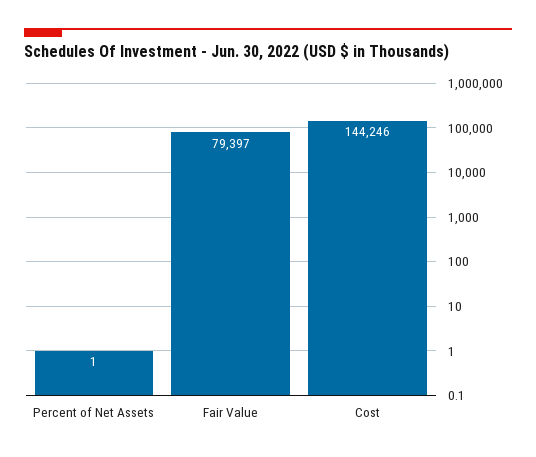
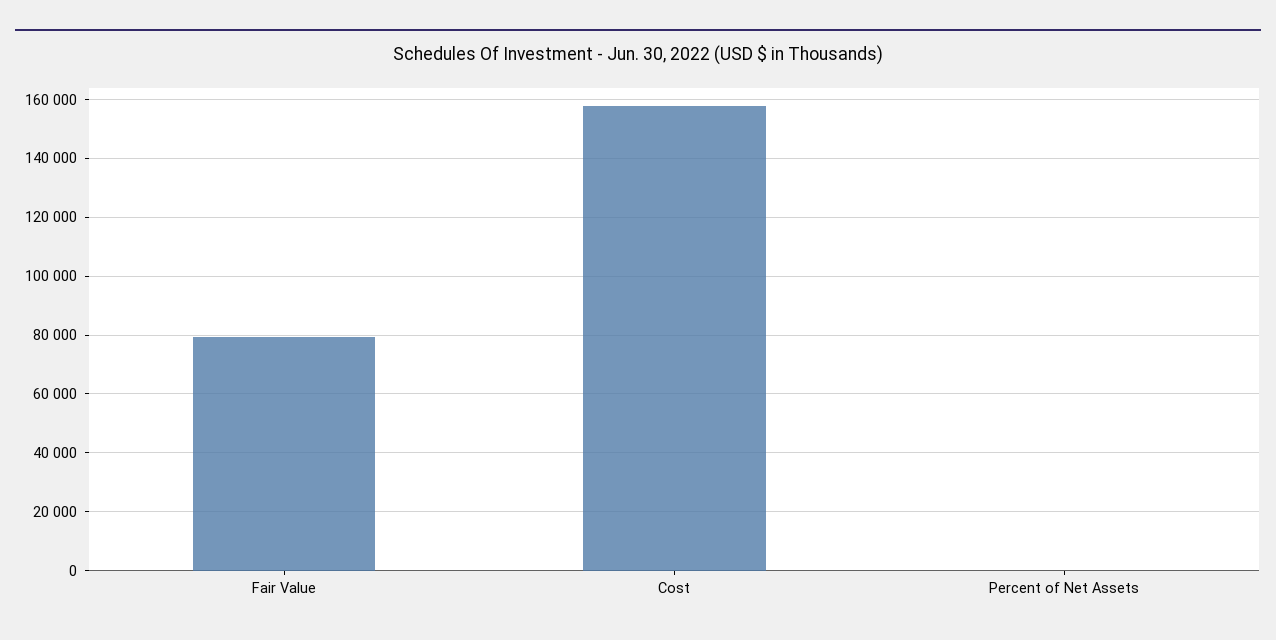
  {
    "Percent of Net Assets": 1,
    "Fair Value": 79397,
-   "Cost": 144246
+   "Cost": 157500
  }

